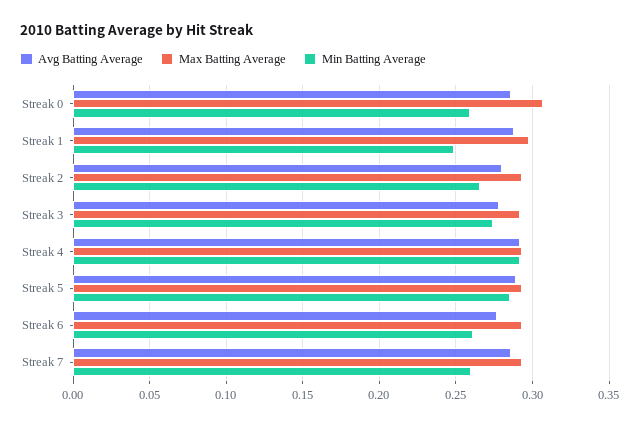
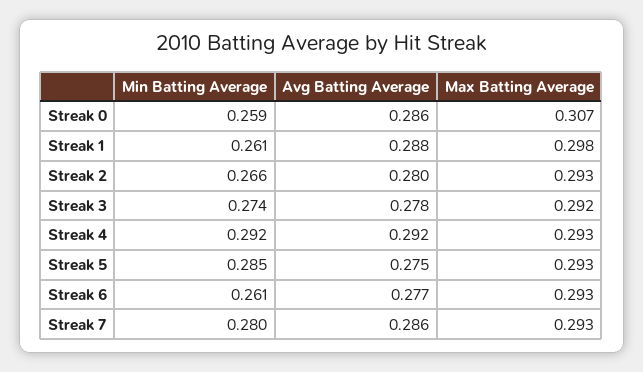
  {
    "Avg Batting Average": {
      "Streak 0": 0.286,
      "Streak 1": 0.288,
      "Streak 2": 0.28,
      "Streak 3": 0.278,
      "Streak 4": 0.292,
-     "Streak 5": 0.29,
+     "Streak 5": 0.275,
      "Streak 6": 0.277,
      "Streak 7": 0.286
    },
    "Max Batting Average": {
      "Streak 0": 0.307,
      "Streak 1": 0.298,
      "Streak 2": 0.293,
      "Streak 3": 0.292,
      "Streak 4": 0.293,
      "Streak 5": 0.293,
      "Streak 6": 0.293,
      "Streak 7": 0.293
    },
    "Min Batting Average": {
      "Streak 0": 0.259,
-     "Streak 1": 0.25,
+     "Streak 1": 0.261,
      "Streak 2": 0.266,
      "Streak 3": 0.274,
      "Streak 4": 0.292,
      "Streak 5": 0.285,
      "Streak 6": 0.261,
-     "Streak 7": 0.26
+     "Streak 7": 0.28
    }
  }

